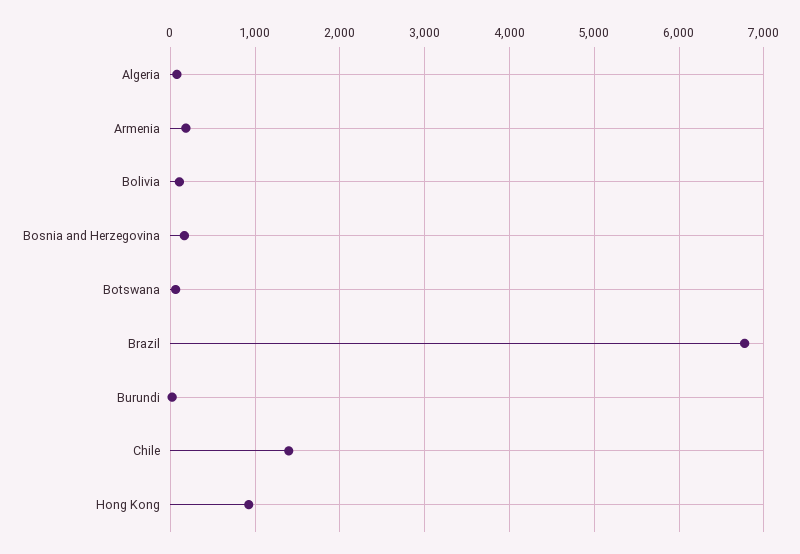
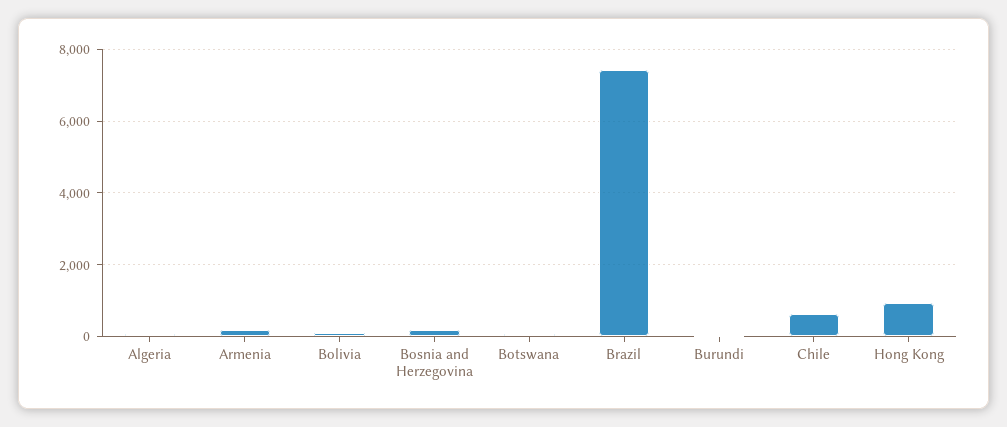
  {
    "Algeria": 100,
    "Armenia": 200,
    "Bolivia": 100,
    "Bosnia and Herzegovina": 200,
    "Botswana": 100,
-   "Brazil": 6800,
+   "Brazil": 7400,
    "Burundi": 0,
-   "Chile": 1400,
+   "Chile": 600,
    "Hong Kong": 900
  }

